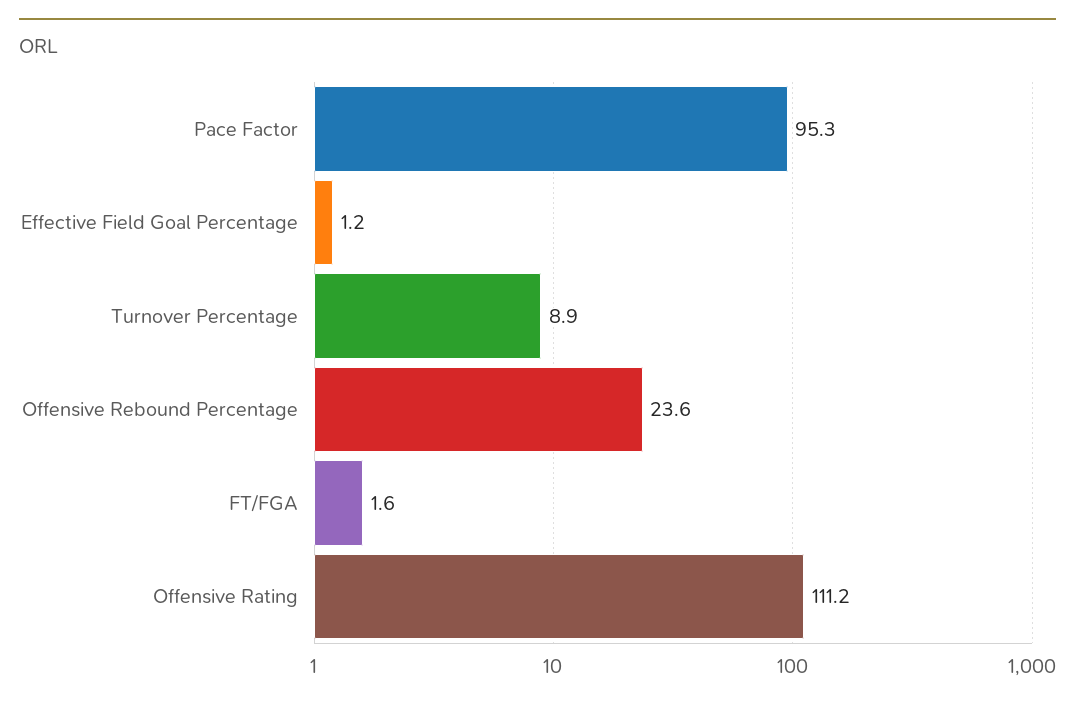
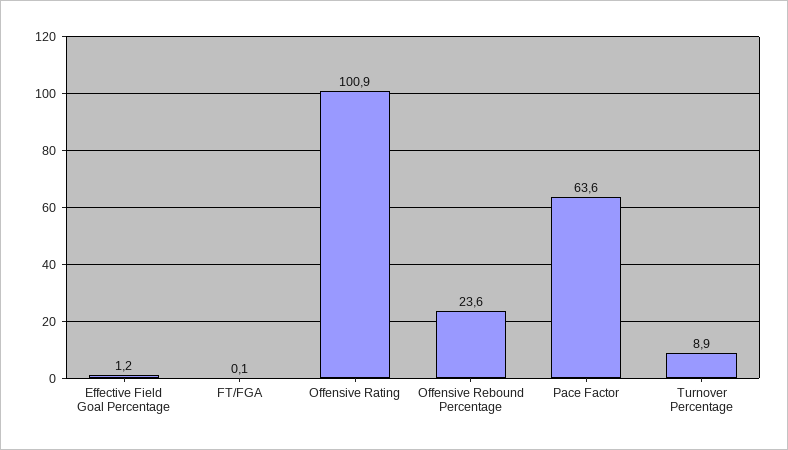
  {
-   "Pace Factor": 95.3,
+   "Pace Factor": 63.6,
    "Effective Field Goal Percentage": 1.2,
    "Turnover Percentage": 8.9,
    "Offensive Rebound Percentage": 23.6,
-   "FT/FGA": 1.6,
+   "FT/FGA": 0.1,
-   "Offensive Rating": 111.2
+   "Offensive Rating": 100.9
  }

